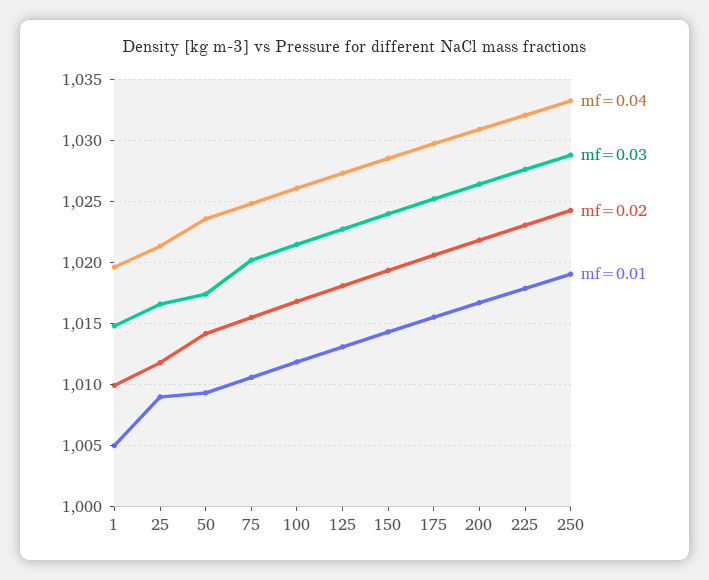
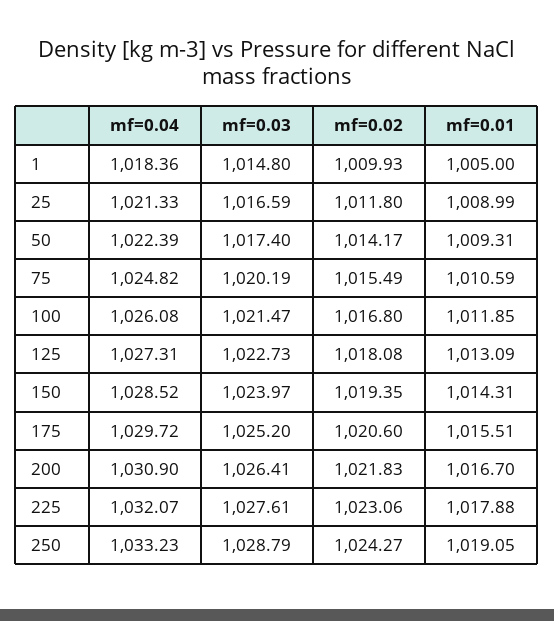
  {
    "mf=0.04": {
-     "1": 1019.5,
+     "1": 1018.36,
      "25": 1021.33,
-     "50": 1023.5,
+     "50": 1022.39,
      "75": 1024.82,
      "100": 1026.08,
      "125": 1027.31,
      "150": 1028.52,
      "175": 1029.72,
      "200": 1030.9,
      "225": 1032.07,
      "250": 1033.23
    },
    "mf=0.03": {
      "1": 1014.8,
      "25": 1016.59,
      "50": 1017.4,
      "75": 1020.19,
      "100": 1021.47,
      "125": 1022.73,
      "150": 1023.97,
      "175": 1025.2,
      "200": 1026.41,
      "225": 1027.61,
      "250": 1028.79
    },
    "mf=0.02": {
      "1": 1009.93,
      "25": 1011.8,
      "50": 1014.17,
      "75": 1015.49,
      "100": 1016.8,
      "125": 1018.08,
      "150": 1019.35,
      "175": 1020.6,
      "200": 1021.83,
      "225": 1023.06,
      "250": 1024.27
    },
    "mf=0.01": {
      "1": 1005,
      "25": 1008.99,
      "50": 1009.31,
      "75": 1010.59,
      "100": 1011.85,
      "125": 1013.09,
      "150": 1014.31,
      "175": 1015.51,
      "200": 1016.7,
      "225": 1017.88,
      "250": 1019.05
    }
  }

